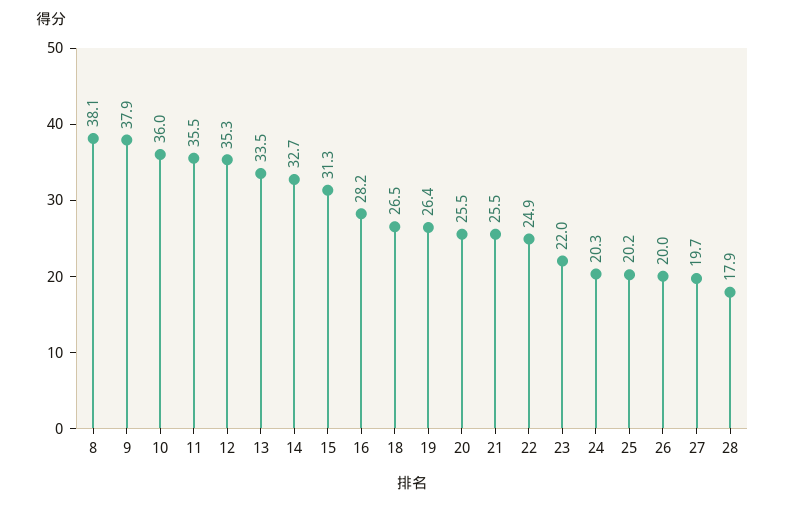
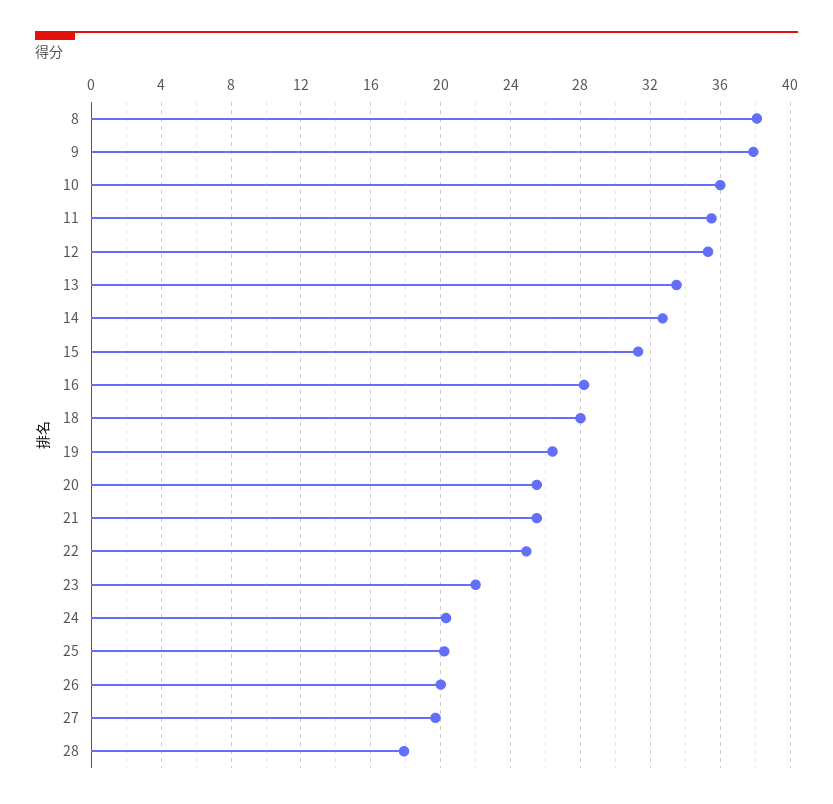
  {
    "8": 38.1,
    "9": 37.9,
    "10": 36,
    "11": 35.5,
    "12": 35.3,
    "13": 33.5,
    "14": 32.7,
    "15": 31.3,
    "16": 28.2,
-   "18": 26.5,
+   "18": 28,
    "19": 26.4,
    "20": 25.5,
    "21": 25.5,
    "22": 24.9,
    "23": 22,
    "24": 20.3,
    "25": 20.2,
    "26": 20,
    "27": 19.7,
    "28": 17.9
  }

